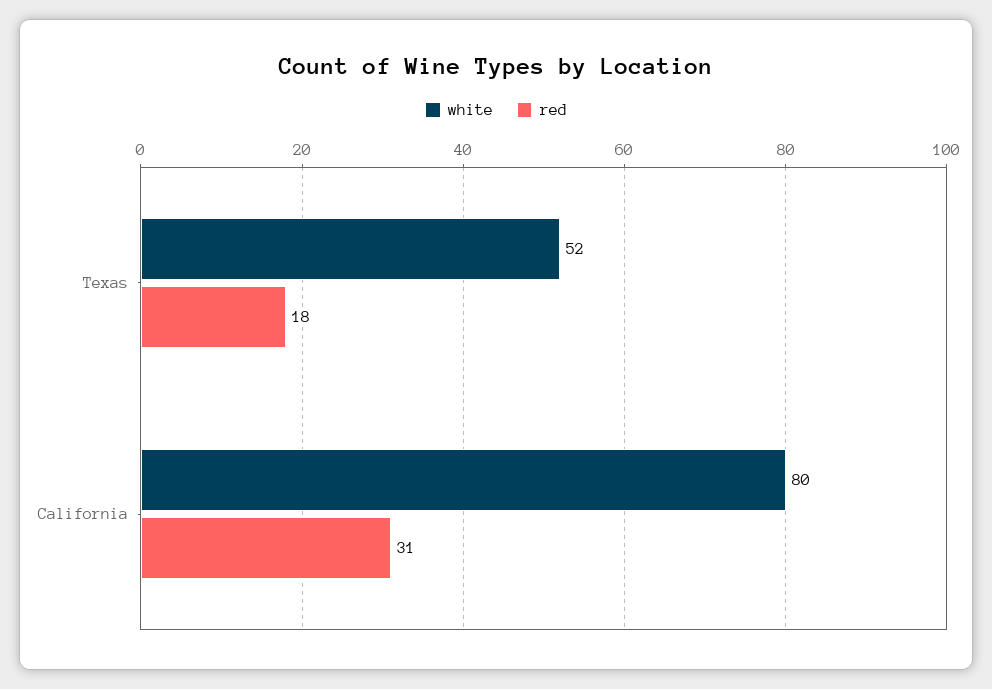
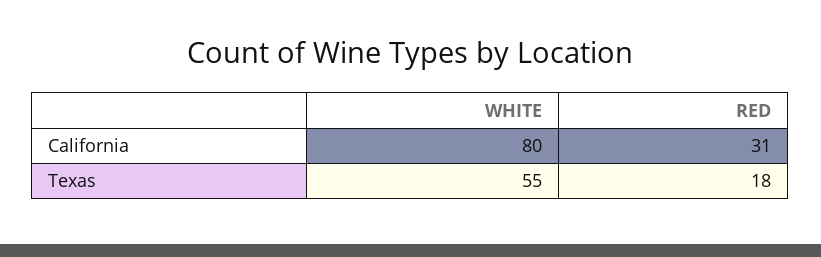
  {
    "white": {
-     "Texas": 52,
+     "Texas": 55,
      "California": 80
    },
    "red": {
      "Texas": 18,
      "California": 31
    }
  }

